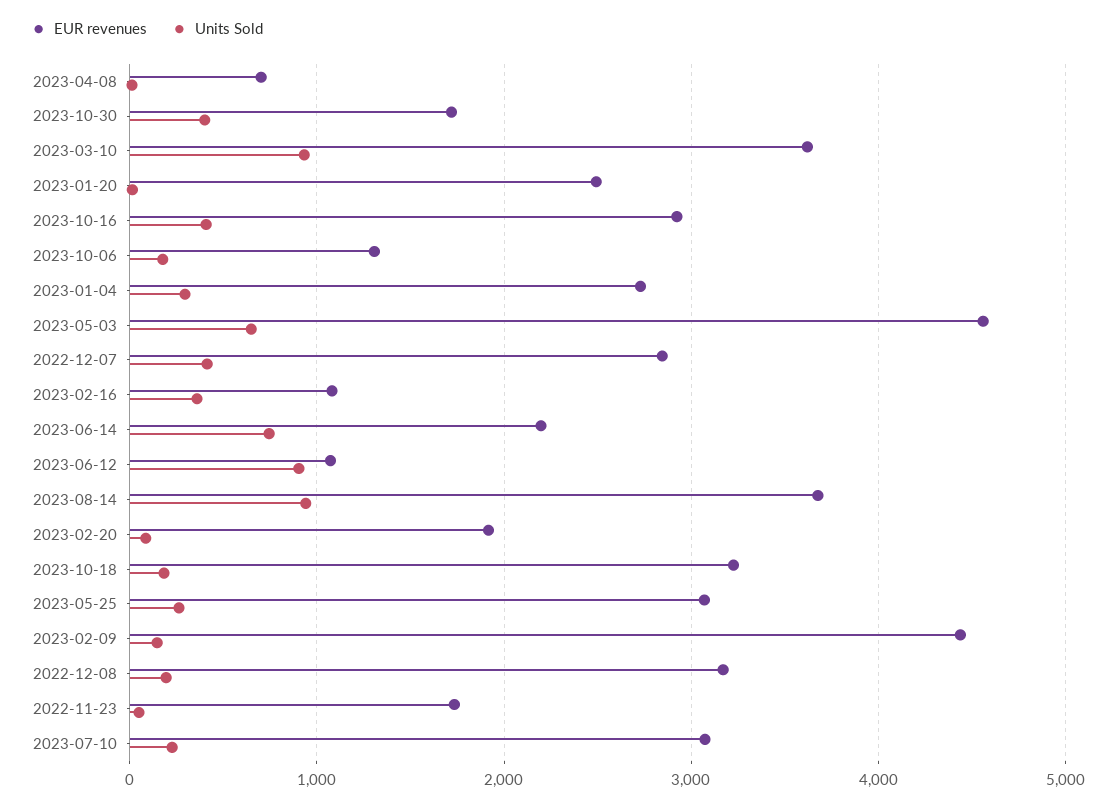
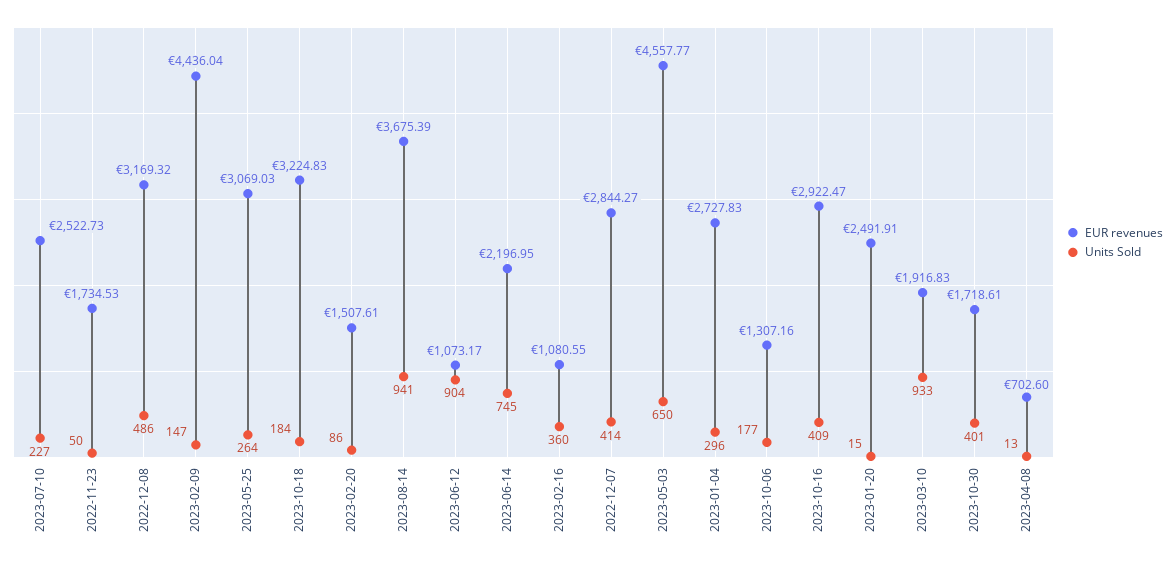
  {
    "EUR revenues": {
      "2023-04-08": 702.6,
      "2023-10-30": 1718.61,
-     "2023-03-10": 3600,
+     "2023-03-10": 1916.83,
      "2023-01-20": 2491.91,
      "2023-10-16": 2922.47,
      "2023-10-06": 1307.16,
      "2023-01-04": 2727.83,
      "2023-05-03": 4557.77,
      "2022-12-07": 2844.27,
      "2023-02-16": 1080.55,
      "2023-06-14": 2196.95,
      "2023-06-12": 1073.17,
      "2023-08-14": 3675.39,
-     "2023-02-20": 1900,
+     "2023-02-20": 1507.61,
      "2023-10-18": 3224.83,
      "2023-05-25": 3069.03,
      "2023-02-09": 4436.04,
      "2022-12-08": 3169.32,
      "2022-11-23": 1734.53,
-     "2023-07-10": 3100
+     "2023-07-10": 2522.73
    },
    "Units Sold": {
      "2023-04-08": 13,
      "2023-10-30": 401,
      "2023-03-10": 933,
      "2023-01-20": 15,
      "2023-10-16": 409,
      "2023-10-06": 177,
      "2023-01-04": 296,
      "2023-05-03": 650,
      "2022-12-07": 414,
      "2023-02-16": 360,
      "2023-06-14": 745,
      "2023-06-12": 904,
      "2023-08-14": 941,
      "2023-02-20": 86,
      "2023-10-18": 184,
      "2023-05-25": 264,
      "2023-02-09": 147,
-     "2022-12-08": 200,
+     "2022-12-08": 486,
      "2022-11-23": 50,
      "2023-07-10": 227
    }
  }

